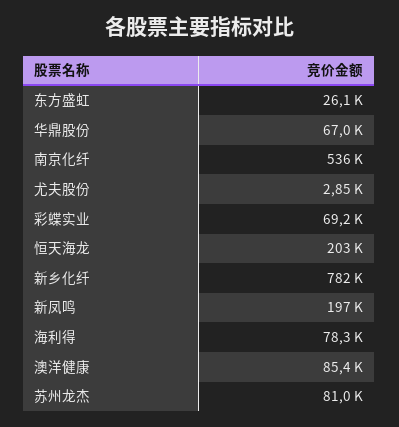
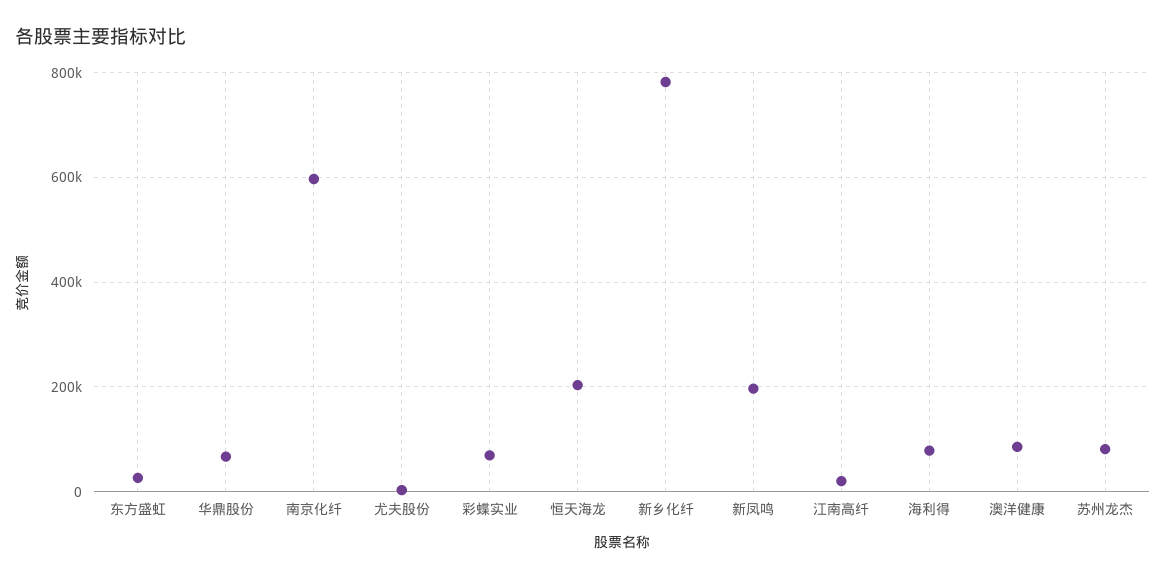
  {
    "东方盛虹": 26100,
    "华鼎股份": 67000,
-   "南京化纤": 536000,
+   "南京化纤": 600000,
    "尤夫股份": 2850,
    "彩蝶实业": 69200,
    "恒天海龙": 203000,
    "新乡化纤": 782000,
    "新凤鸣": 197000,
    "海利得": 78300,
    "澳洋健康": 85400,
-   "苏州龙杰": 81000
+   "苏州龙杰": 81000,
+   "江南高纤": 20000
  }

